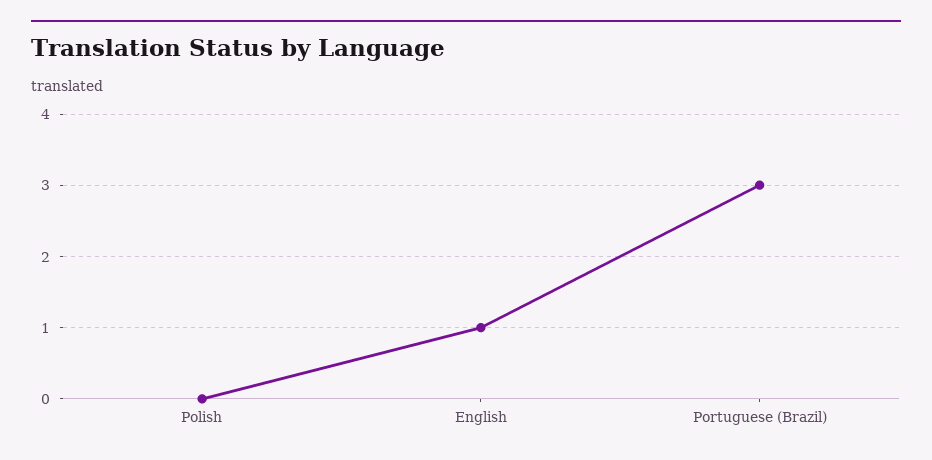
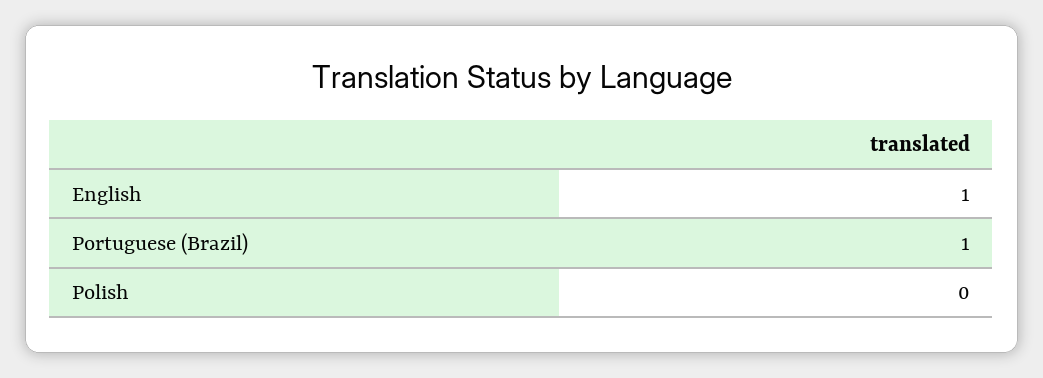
  {
    "Polish": 0,
    "English": 1,
-   "Portuguese (Brazil)": 3
+   "Portuguese (Brazil)": 1
  }

